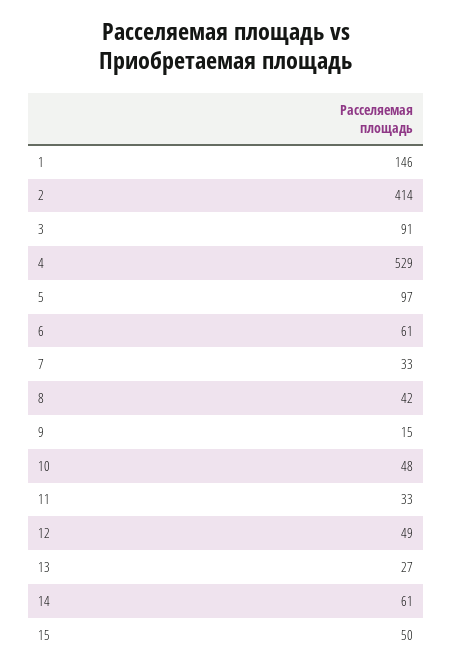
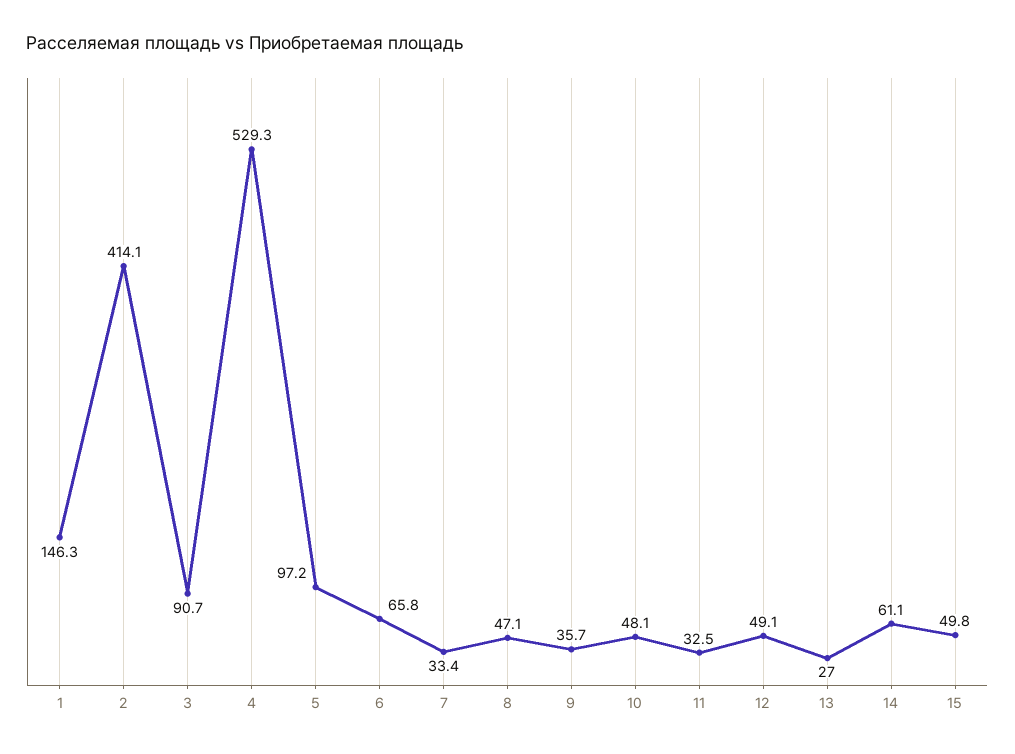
  {
    "1": 146.3,
    "2": 414.1,
    "3": 90.7,
    "4": 529.3,
    "5": 97.2,
-   "6": 61,
+   "6": 65.8,
    "7": 33.4,
-   "8": 42,
+   "8": 47.1,
-   "9": 15,
+   "9": 35.7,
    "10": 48.1,
    "11": 32.5,
    "12": 49.1,
    "13": 27,
    "14": 61.1,
    "15": 49.8
  }

